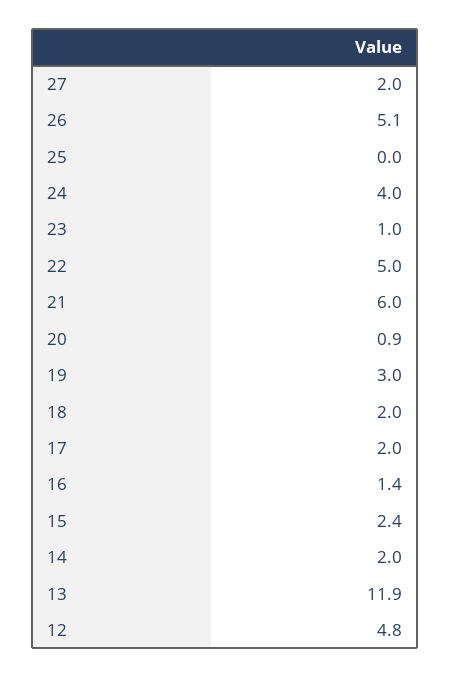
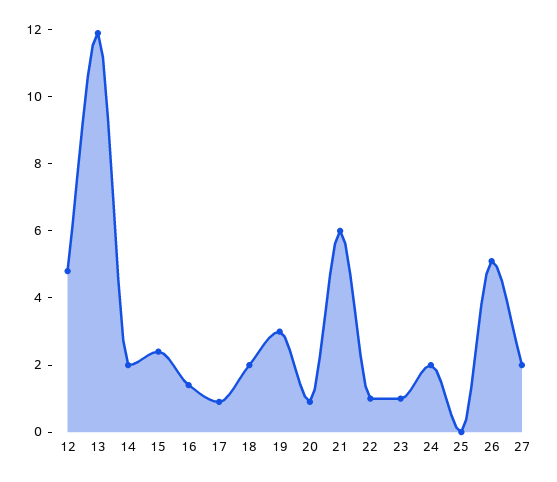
  {
    "27": 2,
    "26": 5.1,
    "25": 0,
-   "24": 4,
+   "24": 2,
    "23": 1,
-   "22": 5,
+   "22": 1,
    "21": 6,
    "20": 0.9,
    "19": 3,
    "18": 2,
-   "17": 2,
+   "17": 1,
    "16": 1.4,
    "15": 2.4,
    "14": 2,
    "13": 11.9,
    "12": 4.8
  }

